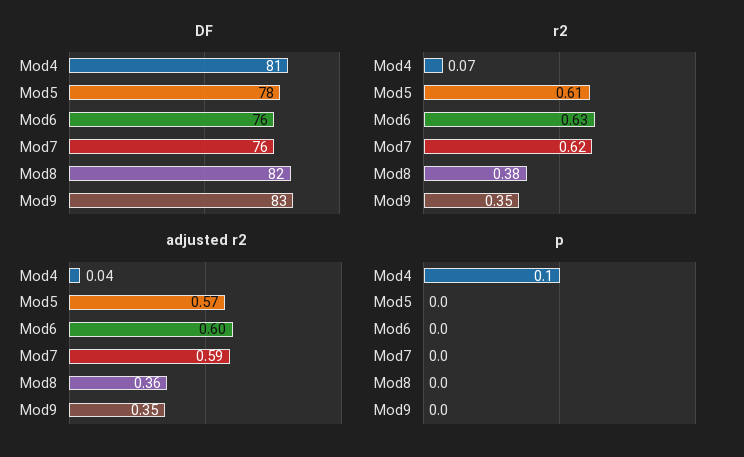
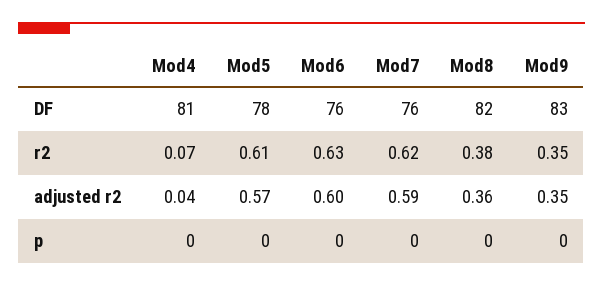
  {
    "DF": {
      "Mod4": 81,
      "Mod5": 78,
      "Mod6": 76,
      "Mod7": 76,
      "Mod8": 82,
      "Mod9": 83
    },
    "r2": {
      "Mod4": 0.07,
      "Mod5": 0.61,
      "Mod6": 0.63,
      "Mod7": 0.62,
      "Mod8": 0.38,
      "Mod9": 0.35
    },
    "adjusted r2": {
      "Mod4": 0.04,
      "Mod5": 0.57,
      "Mod6": 0.6,
      "Mod7": 0.59,
      "Mod8": 0.36,
      "Mod9": 0.35
    },
    "p": {
-     "Mod4": 0.1,
+     "Mod4": 0,
      "Mod5": 0,
      "Mod6": 0,
      "Mod7": 0,
      "Mod8": 0,
      "Mod9": 0
    }
  }

